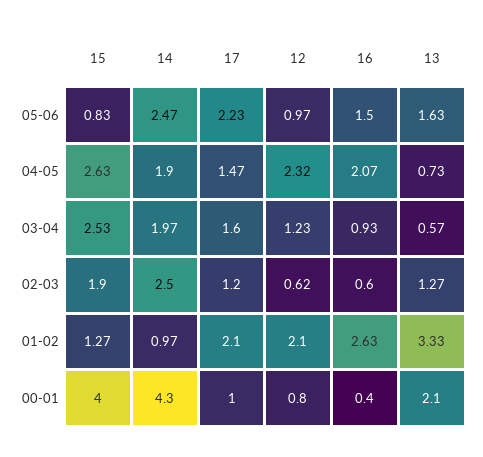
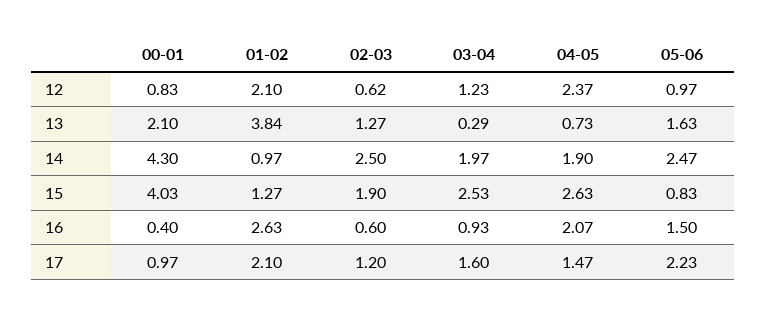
  {
    "15": {
      "05-06": 0.83,
      "04-05": 2.63,
      "03-04": 2.53,
      "02-03": 1.9,
      "01-02": 1.27,
      "00-01": 4.03
    },
    "14": {
      "05-06": 2.47,
      "04-05": 1.9,
      "03-04": 1.97,
      "02-03": 2.5,
      "01-02": 0.97,
      "00-01": 4.3
    },
    "17": {
      "05-06": 2.23,
      "04-05": 1.47,
      "03-04": 1.6,
      "02-03": 1.2,
      "01-02": 2.1,
      "00-01": 0.97
    },
    "12": {
      "05-06": 0.97,
-     "04-05": 2.32,
+     "04-05": 2.37,
      "03-04": 1.23,
      "02-03": 0.62,
      "01-02": 2.1,
      "00-01": 0.83
    },
    "16": {
      "05-06": 1.5,
      "04-05": 2.07,
      "03-04": 0.93,
      "02-03": 0.6,
      "01-02": 2.63,
      "00-01": 0.4
    },
    "13": {
      "05-06": 1.63,
      "04-05": 0.73,
-     "03-04": 0.57,
+     "03-04": 0.29,
      "02-03": 1.27,
-     "01-02": 3.33,
+     "01-02": 3.84,
      "00-01": 2.1
    }
  }

